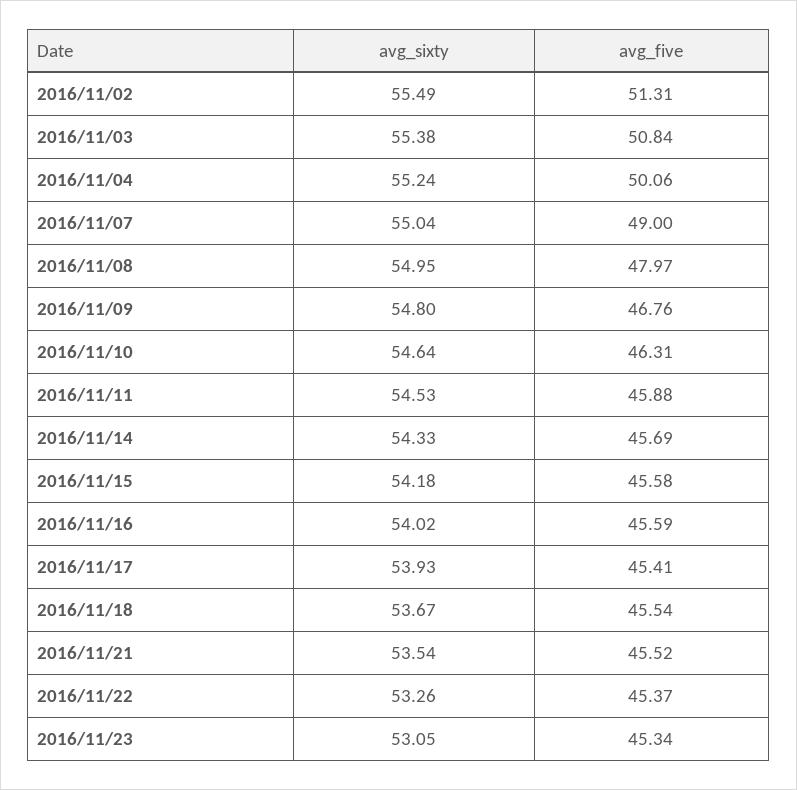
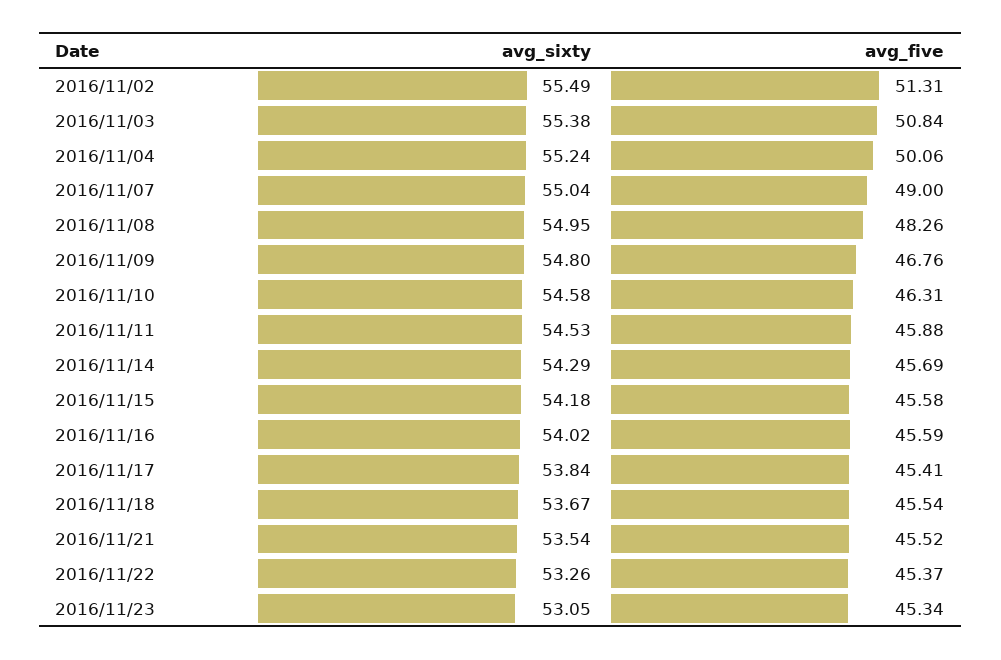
  {
    "avg_sixty": {
      "2016/11/02": 55.49,
      "2016/11/03": 55.38,
      "2016/11/04": 55.24,
      "2016/11/07": 55.04,
      "2016/11/08": 54.95,
      "2016/11/09": 54.8,
-     "2016/11/10": 54.64,
+     "2016/11/10": 54.58,
      "2016/11/11": 54.53,
-     "2016/11/14": 54.33,
+     "2016/11/14": 54.29,
      "2016/11/15": 54.18,
      "2016/11/16": 54.02,
-     "2016/11/17": 53.93,
+     "2016/11/17": 53.84,
      "2016/11/18": 53.67,
      "2016/11/21": 53.54,
      "2016/11/22": 53.26,
      "2016/11/23": 53.05
    },
    "avg_five": {
      "2016/11/02": 51.31,
      "2016/11/03": 50.84,
      "2016/11/04": 50.06,
      "2016/11/07": 49,
-     "2016/11/08": 47.97,
+     "2016/11/08": 48.26,
      "2016/11/09": 46.76,
      "2016/11/10": 46.31,
      "2016/11/11": 45.88,
      "2016/11/14": 45.69,
      "2016/11/15": 45.58,
      "2016/11/16": 45.59,
      "2016/11/17": 45.41,
      "2016/11/18": 45.54,
      "2016/11/21": 45.52,
      "2016/11/22": 45.37,
      "2016/11/23": 45.34
    }
  }

